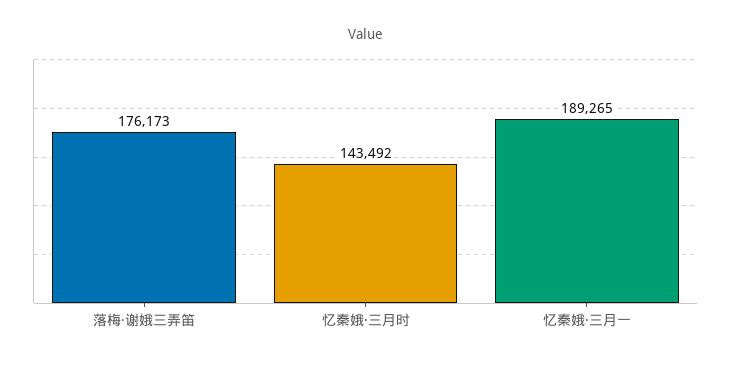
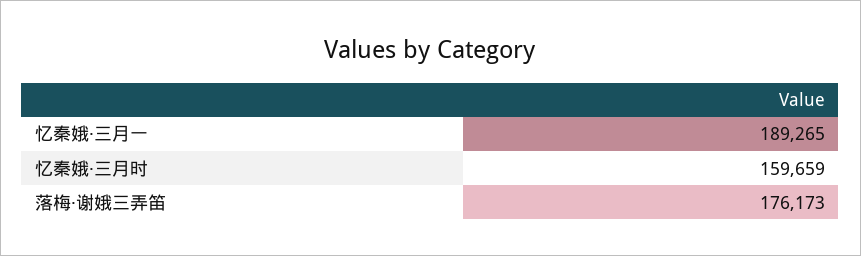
  {
    "落梅·谢娥三弄笛": 176173,
-   "忆秦娥·三月时": 143492,
+   "忆秦娥·三月时": 159659,
    "忆秦娥·三月一": 189265
  }

